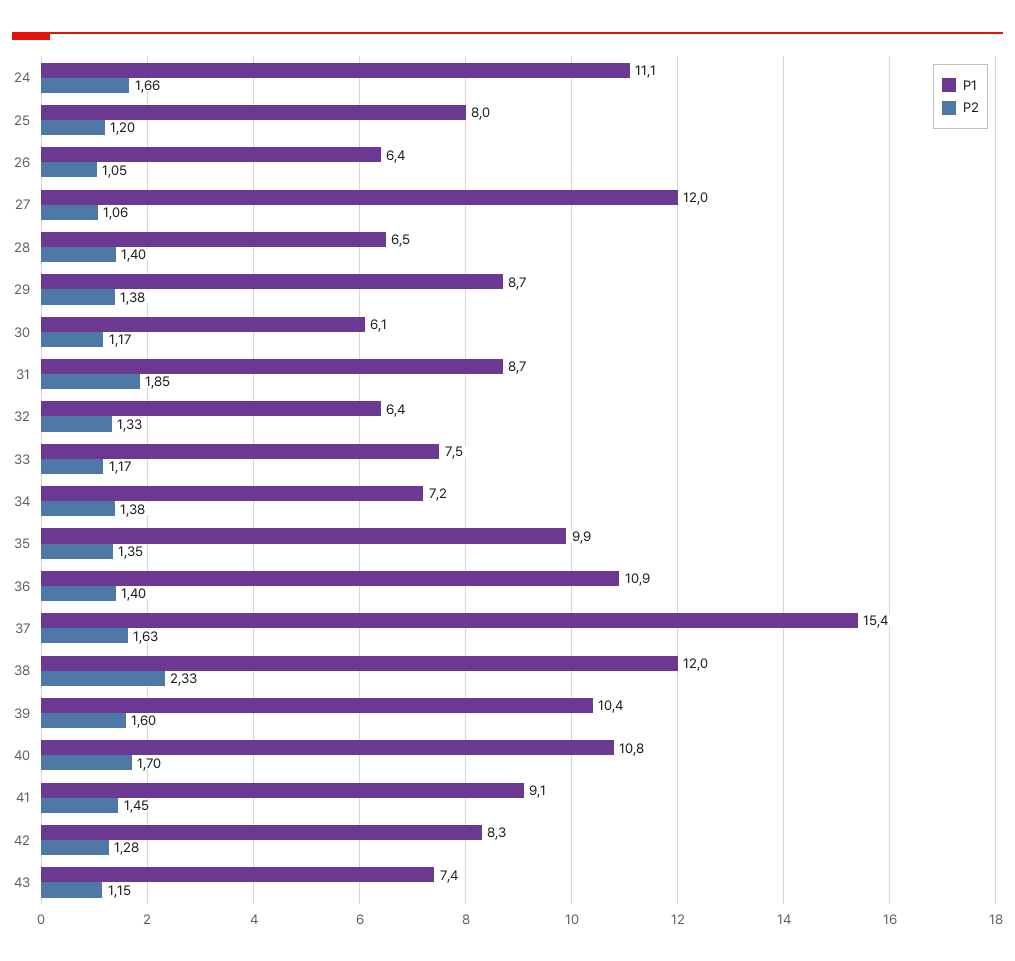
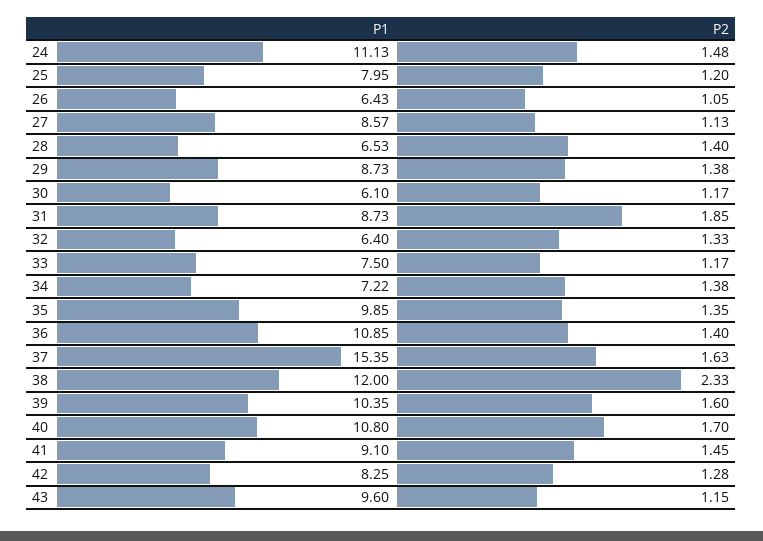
  {
    "P1": {
      "24": 11.13,
      "25": 7.95,
      "26": 6.43,
-     "27": 12,
+     "27": 8.57,
      "28": 6.53,
      "29": 8.73,
      "30": 6.1,
      "31": 8.73,
      "32": 6.4,
      "33": 7.5,
      "34": 7.22,
      "35": 9.85,
      "36": 10.85,
      "37": 15.35,
      "38": 12,
      "39": 10.35,
      "40": 10.8,
      "41": 9.1,
      "42": 8.25,
-     "43": 7.4
+     "43": 9.6
    },
    "P2": {
-     "24": 1.66,
+     "24": 1.48,
      "25": 1.2,
      "26": 1.05,
-     "27": 1.06,
+     "27": 1.13,
      "28": 1.4,
      "29": 1.38,
      "30": 1.17,
      "31": 1.85,
      "32": 1.33,
      "33": 1.17,
      "34": 1.38,
      "35": 1.35,
      "36": 1.4,
      "37": 1.63,
      "38": 2.33,
      "39": 1.6,
      "40": 1.7,
      "41": 1.45,
      "42": 1.28,
      "43": 1.15
    }
  }

